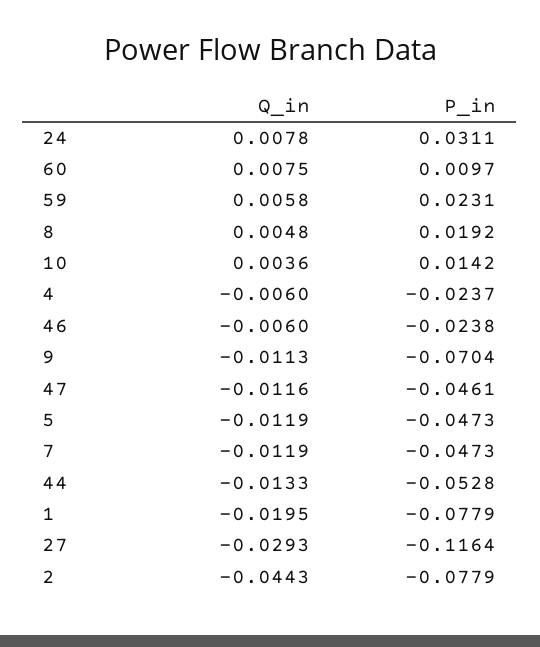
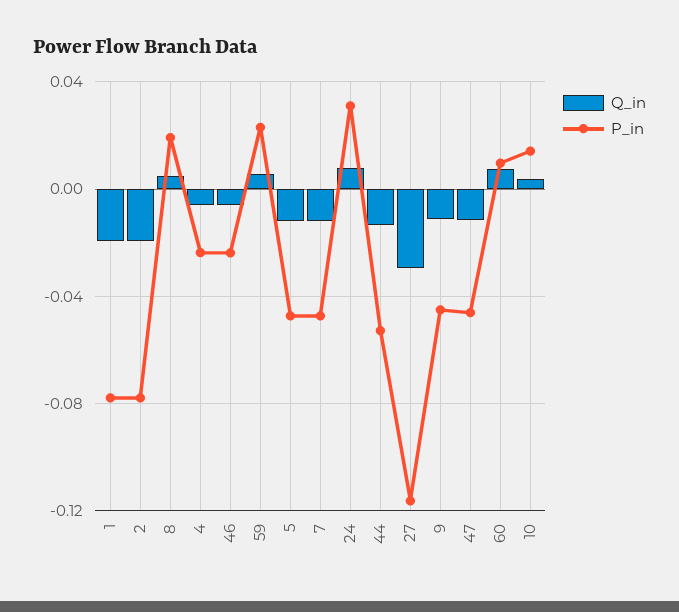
  {
    "Q_in": {
      "24": 0.0078,
      "60": 0.0075,
      "59": 0.0058,
      "8": 0.0048,
      "10": 0.0036,
      "4": -0.006,
      "46": -0.006,
      "9": -0.0113,
      "47": -0.0116,
      "5": -0.0119,
      "7": -0.0119,
      "44": -0.0133,
      "1": -0.0195,
      "27": -0.0293,
-     "2": -0.0443
+     "2": -0.02
    },
    "P_in": {
      "24": 0.0311,
      "60": 0.0097,
      "59": 0.0231,
      "8": 0.0192,
      "10": 0.0142,
      "4": -0.0237,
      "46": -0.0238,
-     "9": -0.0704,
+     "9": -0.045,
      "47": -0.0461,
      "5": -0.0473,
      "7": -0.0473,
      "44": -0.0528,
      "1": -0.0779,
      "27": -0.1164,
      "2": -0.0779
    }
  }

